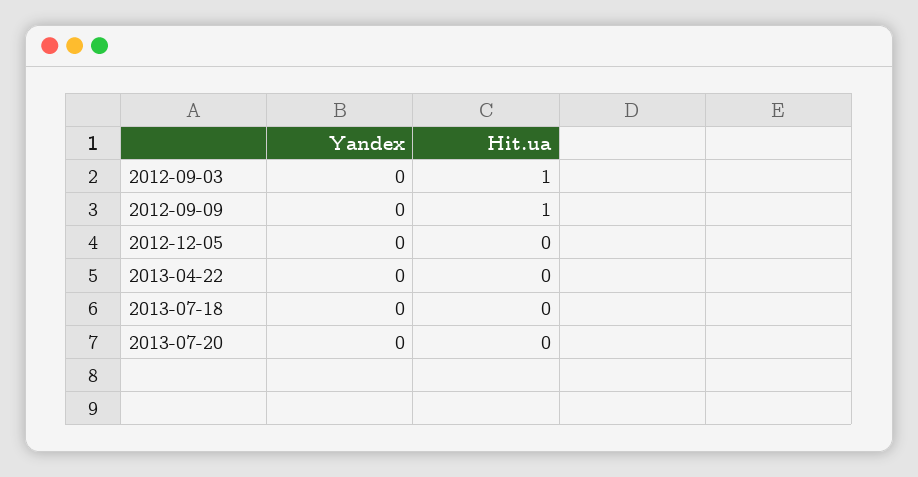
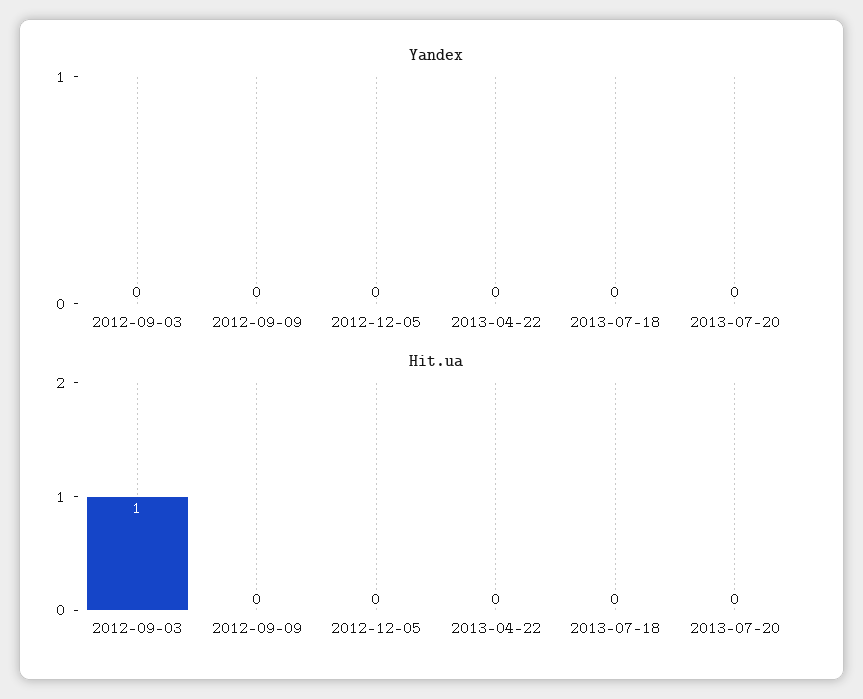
  {
    "Yandex": {
      "2012-09-03": 0,
      "2012-09-09": 0,
      "2012-12-05": 0,
      "2013-04-22": 0,
      "2013-07-18": 0,
      "2013-07-20": 0
    },
    "Hit.ua": {
      "2012-09-03": 1,
-     "2012-09-09": 1,
+     "2012-09-09": 0,
      "2012-12-05": 0,
      "2013-04-22": 0,
      "2013-07-18": 0,
      "2013-07-20": 0
    }
  }

